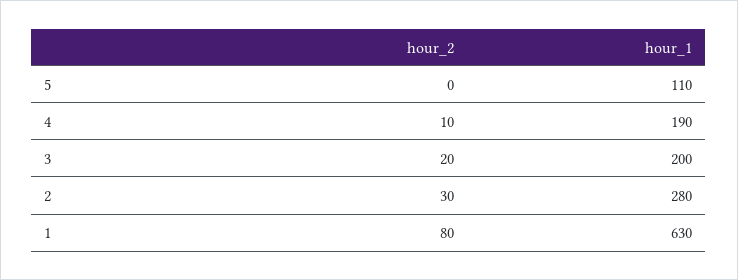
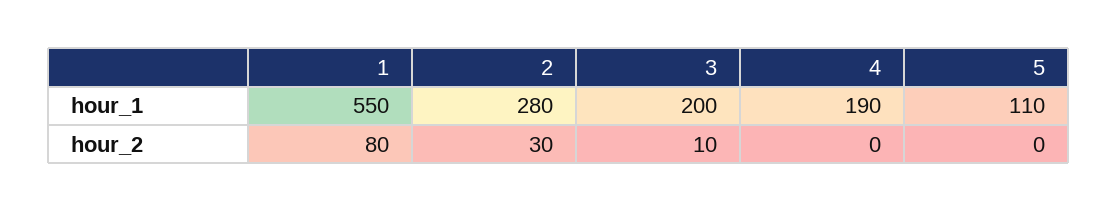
  {
    "hour_2": {
      "5": 0,
-     "4": 10,
+     "4": 0,
-     "3": 20,
+     "3": 10,
      "2": 30,
      "1": 80
    },
    "hour_1": {
      "5": 110,
      "4": 190,
      "3": 200,
      "2": 280,
-     "1": 630
+     "1": 550
    }
  }

